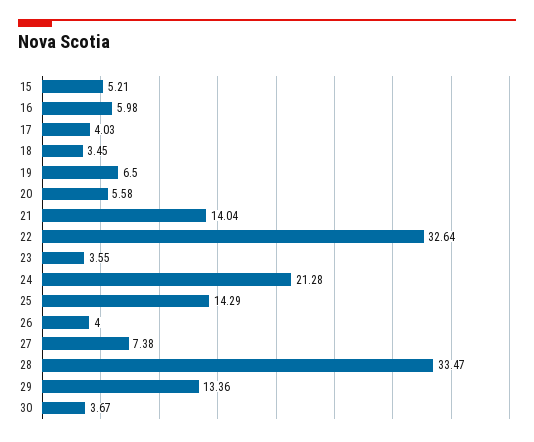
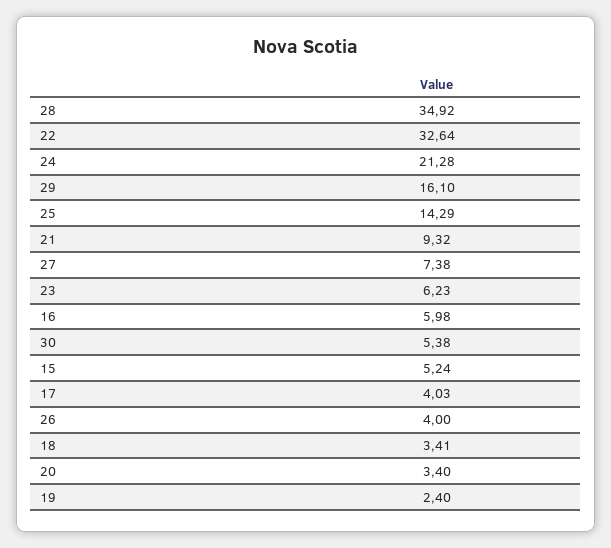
  {
-   "15": 5.21,
+   "15": 5.24,
    "16": 5.98,
    "17": 4.03,
-   "18": 3.45,
+   "18": 3.41,
-   "19": 6.5,
+   "19": 2.4,
-   "20": 5.58,
+   "20": 3.4,
-   "21": 14.04,
+   "21": 9.32,
    "22": 32.64,
-   "23": 3.55,
+   "23": 6.23,
    "24": 21.28,
    "25": 14.29,
    "26": 4,
    "27": 7.38,
-   "28": 33.47,
+   "28": 34.92,
-   "29": 13.36,
+   "29": 16.1,
-   "30": 3.67
+   "30": 5.38
  }

